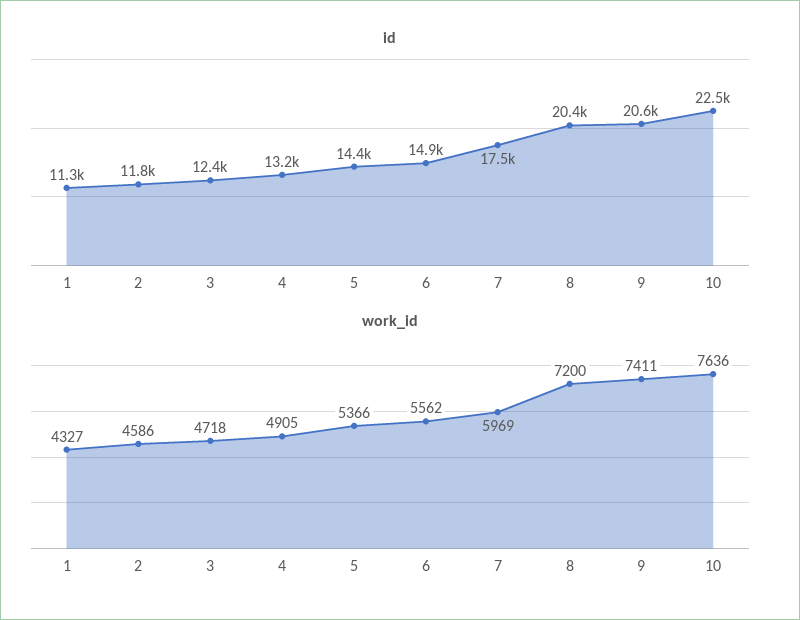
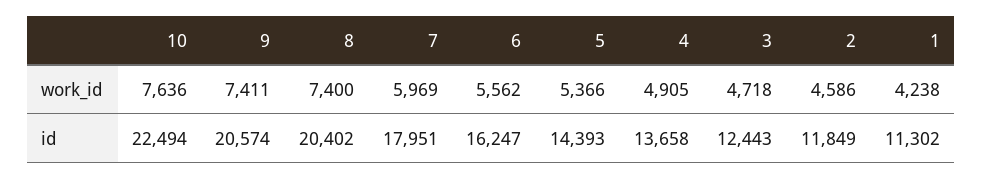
  {
    "id": {
      "1": 11302,
      "2": 11849,
      "3": 12443,
-     "4": 13200,
+     "4": 13658,
      "5": 14393,
-     "6": 14900,
+     "6": 16247,
-     "7": 17500,
+     "7": 17951,
      "8": 20402,
      "9": 20574,
      "10": 22494
    },
    "work_id": {
-     "1": 4327,
+     "1": 4238,
      "2": 4586,
      "3": 4718,
      "4": 4905,
      "5": 5366,
      "6": 5562,
      "7": 5969,
-     "8": 7200,
+     "8": 7400,
      "9": 7411,
      "10": 7636
    }
  }

